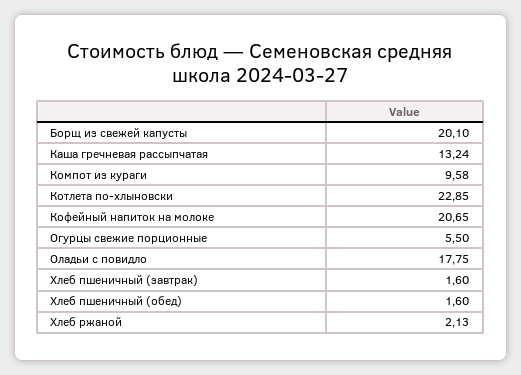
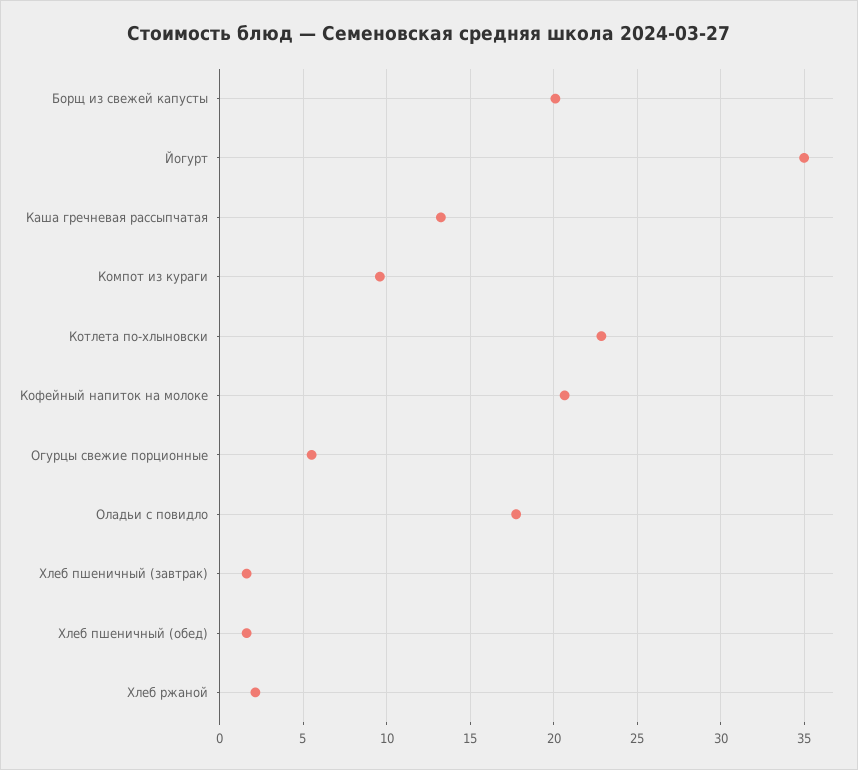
  {
    "Борщ из свежей капусты": 20.1,
    "Каша гречневая рассыпчатая": 13.24,
    "Компот из кураги": 9.58,
    "Котлета по-хлыновски": 22.85,
    "Кофейный напиток на молоке": 20.65,
    "Огурцы свежие порционные": 5.5,
    "Оладьи с повидло": 17.75,
    "Хлеб пшеничный (завтрак)": 1.6,
    "Хлеб пшеничный (обед)": 1.6,
-   "Хлеб ржаной": 2.13
+   "Хлеб ржаной": 2.13,
+   "Йогурт": 35
  }

